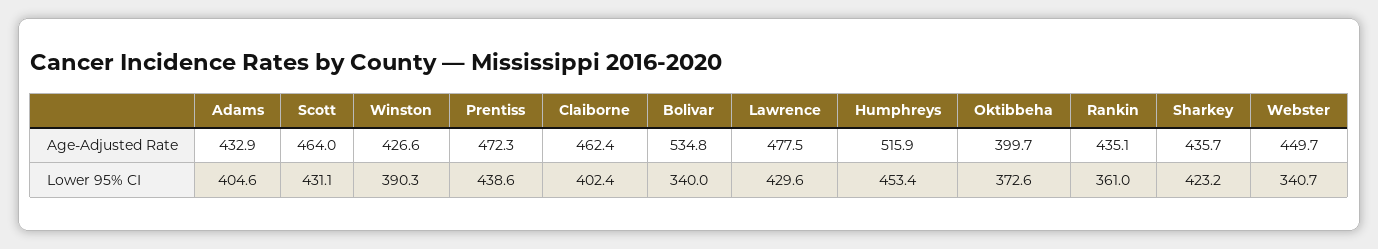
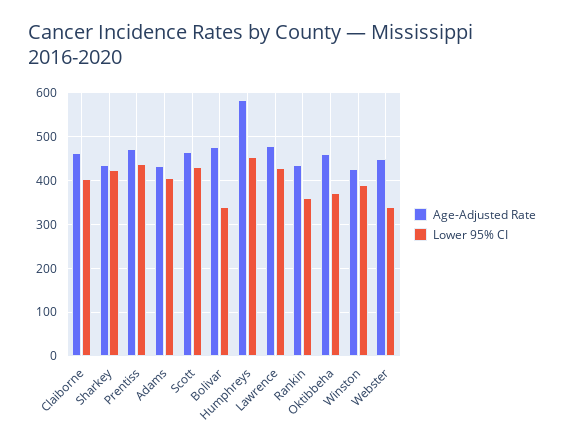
  {
    "Age-Adjusted Rate": {
      "Adams": 432.9,
      "Scott": 464,
      "Winston": 426.6,
      "Prentiss": 472.3,
      "Claiborne": 462.4,
-     "Bolivar": 534.8,
+     "Bolivar": 480,
      "Lawrence": 477.5,
-     "Humphreys": 515.9,
+     "Humphreys": 580,
-     "Oktibbeha": 399.7,
+     "Oktibbeha": 460,
      "Rankin": 435.1,
      "Sharkey": 435.7,
      "Webster": 449.7
    },
    "Lower 95% CI": {
      "Adams": 404.6,
      "Scott": 431.1,
      "Winston": 390.3,
      "Prentiss": 438.6,
      "Claiborne": 402.4,
      "Bolivar": 340,
      "Lawrence": 429.6,
      "Humphreys": 453.4,
      "Oktibbeha": 372.6,
      "Rankin": 361,
      "Sharkey": 423.2,
      "Webster": 340.7
    }
  }

